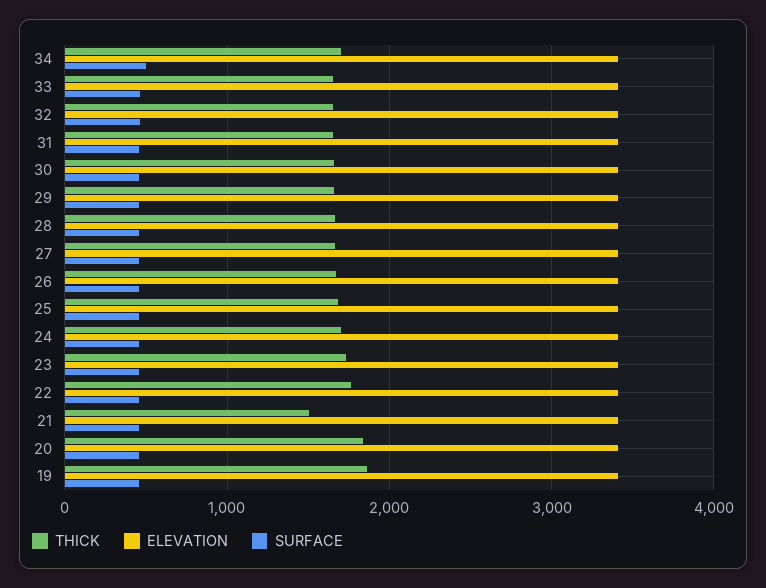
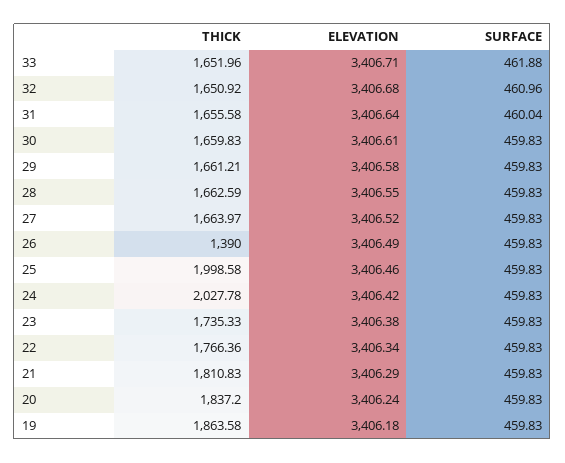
  {
    "THICK": {
-     "34": 1700,
      "33": 1651.96,
      "32": 1650.92,
      "31": 1655.58,
      "30": 1659.83,
      "29": 1661.21,
      "28": 1662.59,
      "27": 1663.97,
-     "26": 1700,
+     "26": 1390,
-     "25": 1700,
+     "25": 1998.58,
-     "24": 1700,
+     "24": 2027.78,
      "23": 1735.33,
      "22": 1766.36,
-     "21": 1500,
+     "21": 1810.83,
      "20": 1837.2,
      "19": 1863.58
    },
    "ELEVATION": {
-     "34": 3400,
      "33": 3406.71,
      "32": 3406.68,
      "31": 3406.64,
      "30": 3406.61,
      "29": 3406.58,
      "28": 3406.55,
      "27": 3406.52,
      "26": 3406.49,
      "25": 3406.46,
      "24": 3406.42,
      "23": 3406.38,
      "22": 3406.34,
      "21": 3406.29,
      "20": 3406.24,
      "19": 3406.18
    },
    "SURFACE": {
-     "34": 500,
      "33": 461.88,
      "32": 460.96,
      "31": 460.04,
      "30": 459.83,
      "29": 459.83,
      "28": 459.83,
      "27": 459.83,
      "26": 459.83,
      "25": 459.83,
      "24": 459.83,
      "23": 459.83,
      "22": 459.83,
      "21": 459.83,
      "20": 459.83,
      "19": 459.83
    }
  }

